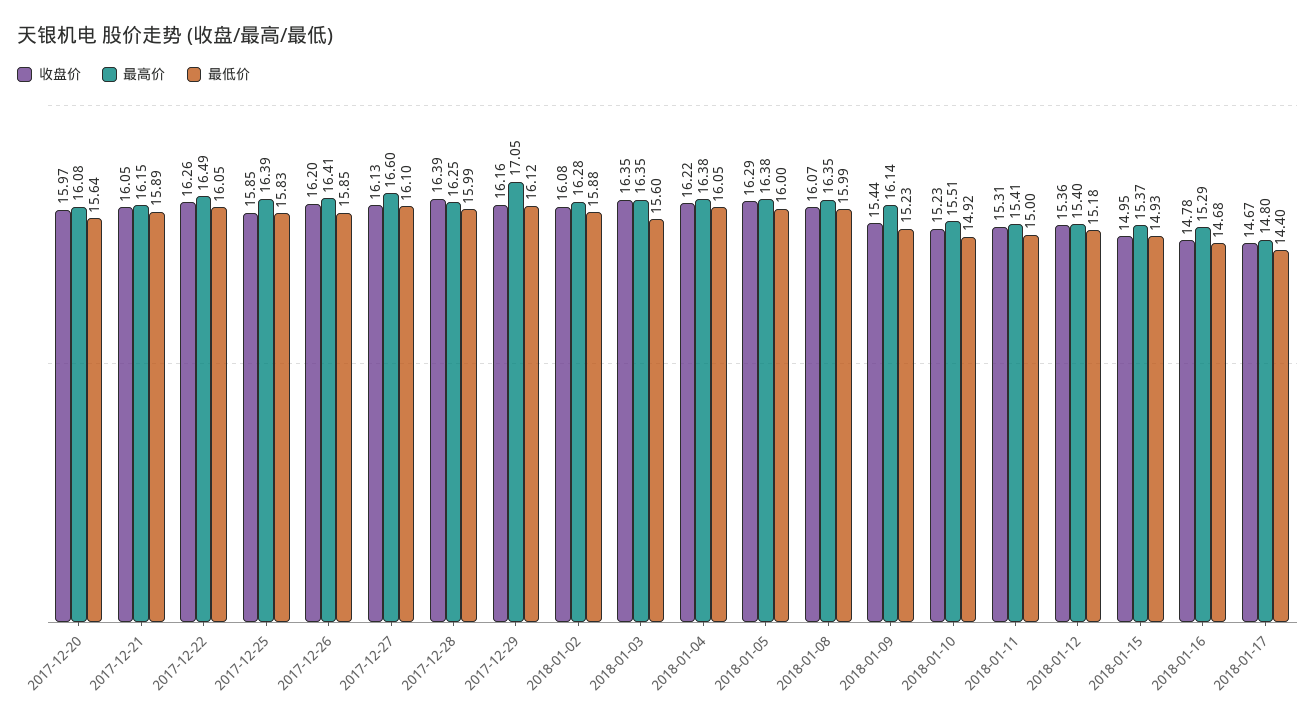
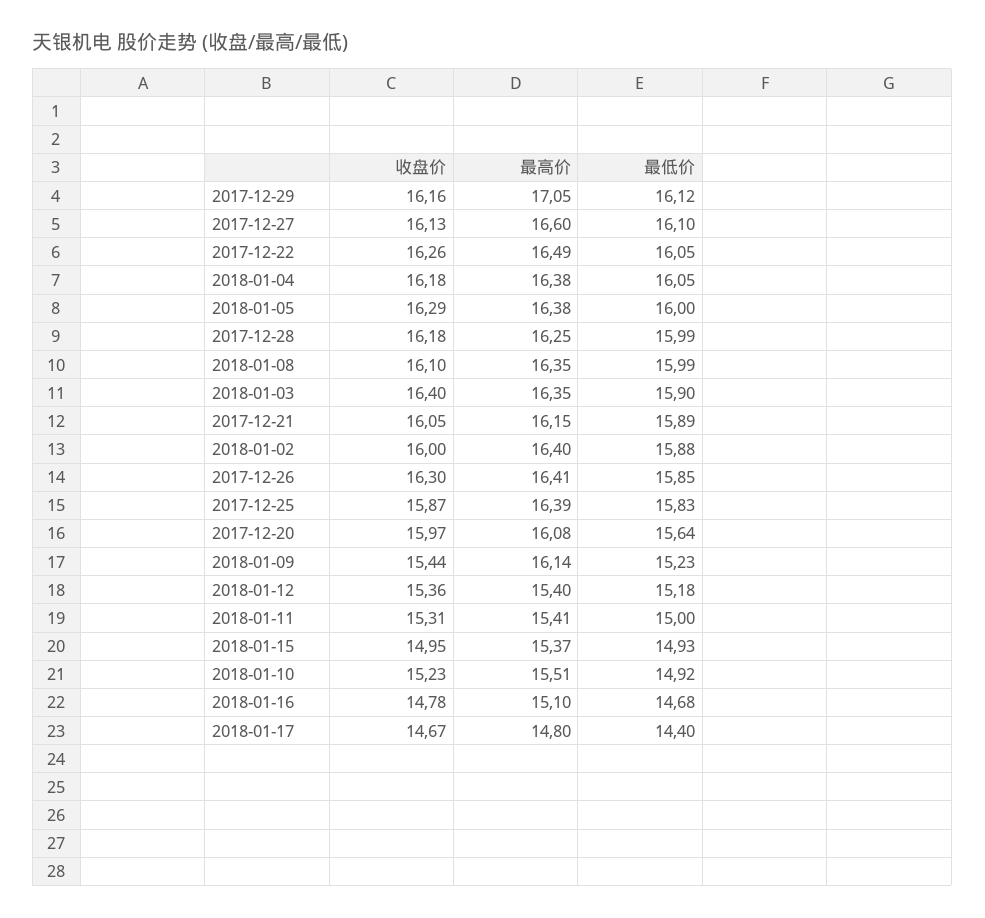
  {
    "收盘价": {
      "2017-12-20": 15.97,
      "2017-12-21": 16.05,
      "2017-12-22": 16.26,
-     "2017-12-25": 15.85,
+     "2017-12-25": 15.87,
-     "2017-12-26": 16.2,
+     "2017-12-26": 16.3,
      "2017-12-27": 16.13,
-     "2017-12-28": 16.39,
+     "2017-12-28": 16.18,
      "2017-12-29": 16.16,
-     "2018-01-02": 16.08,
+     "2018-01-02": 16,
-     "2018-01-03": 16.35,
+     "2018-01-03": 16.4,
-     "2018-01-04": 16.22,
+     "2018-01-04": 16.18,
      "2018-01-05": 16.29,
-     "2018-01-08": 16.07,
+     "2018-01-08": 16.1,
      "2018-01-09": 15.44,
      "2018-01-10": 15.23,
      "2018-01-11": 15.31,
      "2018-01-12": 15.36,
      "2018-01-15": 14.95,
      "2018-01-16": 14.78,
      "2018-01-17": 14.67
    },
    "最高价": {
      "2017-12-20": 16.08,
      "2017-12-21": 16.15,
      "2017-12-22": 16.49,
      "2017-12-25": 16.39,
      "2017-12-26": 16.41,
      "2017-12-27": 16.6,
      "2017-12-28": 16.25,
      "2017-12-29": 17.05,
-     "2018-01-02": 16.28,
+     "2018-01-02": 16.4,
      "2018-01-03": 16.35,
      "2018-01-04": 16.38,
      "2018-01-05": 16.38,
      "2018-01-08": 16.35,
      "2018-01-09": 16.14,
      "2018-01-10": 15.51,
      "2018-01-11": 15.41,
      "2018-01-12": 15.4,
      "2018-01-15": 15.37,
-     "2018-01-16": 15.29,
+     "2018-01-16": 15.1,
      "2018-01-17": 14.8
    },
    "最低价": {
      "2017-12-20": 15.64,
      "2017-12-21": 15.89,
      "2017-12-22": 16.05,
      "2017-12-25": 15.83,
      "2017-12-26": 15.85,
      "2017-12-27": 16.1,
      "2017-12-28": 15.99,
      "2017-12-29": 16.12,
      "2018-01-02": 15.88,
-     "2018-01-03": 15.6,
+     "2018-01-03": 15.9,
      "2018-01-04": 16.05,
      "2018-01-05": 16,
      "2018-01-08": 15.99,
      "2018-01-09": 15.23,
      "2018-01-10": 14.92,
      "2018-01-11": 15,
      "2018-01-12": 15.18,
      "2018-01-15": 14.93,
      "2018-01-16": 14.68,
      "2018-01-17": 14.4
    }
  }

